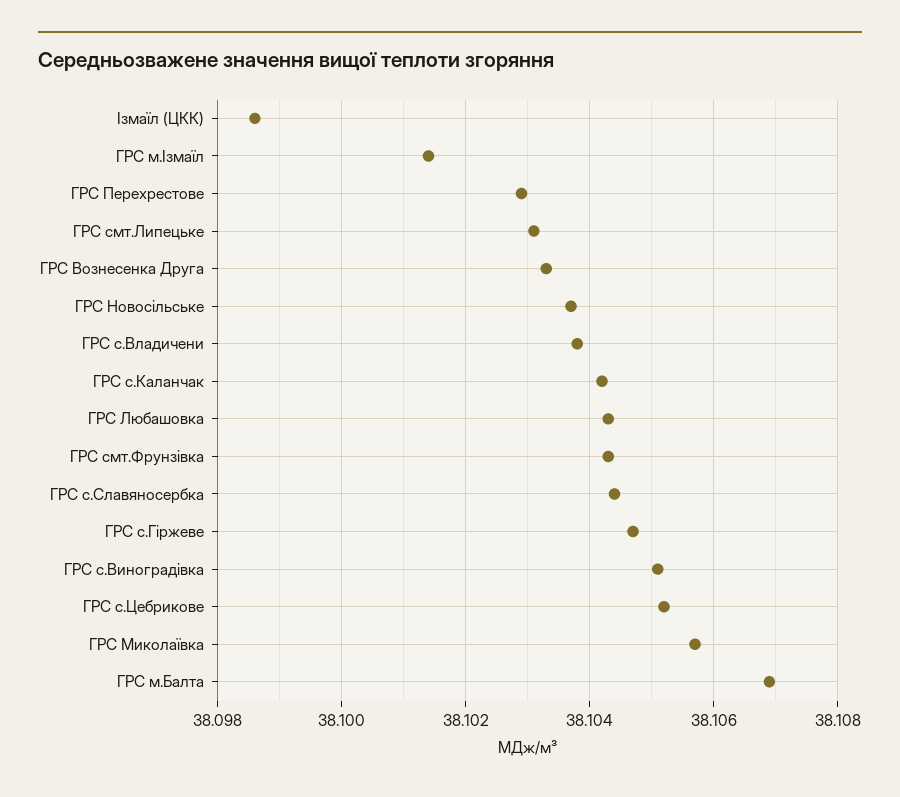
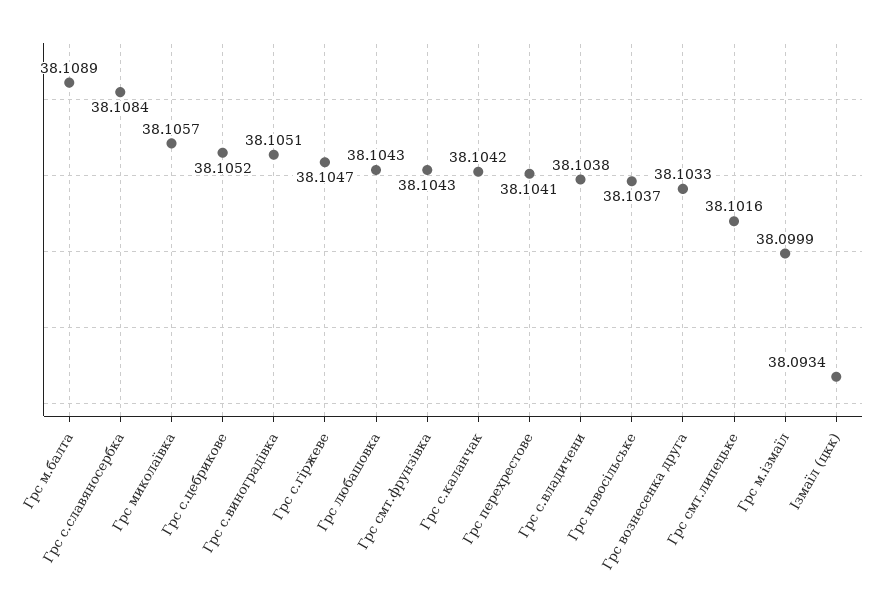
  {
-   "Ізмаїл (ЦКК)": 38.0985,
+   "Ізмаїл (ЦКК)": 38.0934,
-   "ГРС м.Ізмаїл": 38.1015,
+   "ГРС м.Ізмаїл": 38.0999,
-   "ГРС Перехрестове": 38.103,
+   "ГРС Перехрестове": 38.1041,
-   "ГРС смт.Липецьке": 38.103,
+   "ГРС смт.Липецьке": 38.1016,
    "ГРС Вознесенка Друга": 38.1033,
    "ГРС Новосільське": 38.1037,
    "ГРС с.Владичени": 38.1038,
    "ГРС с.Каланчак": 38.1042,
    "ГРС Любашовка": 38.1043,
    "ГРС смт.Фрунзівка": 38.1043,
-   "ГРС с.Славяносербка": 38.1045,
+   "ГРС с.Славяносербка": 38.1084,
    "ГРС с.Гіржеве": 38.1047,
    "ГРС с.Виноградівка": 38.1051,
    "ГРС с.Цебрикове": 38.1052,
    "ГРС Миколаївка": 38.1057,
-   "ГРС м.Балта": 38.107
+   "ГРС м.Балта": 38.1089
  }

